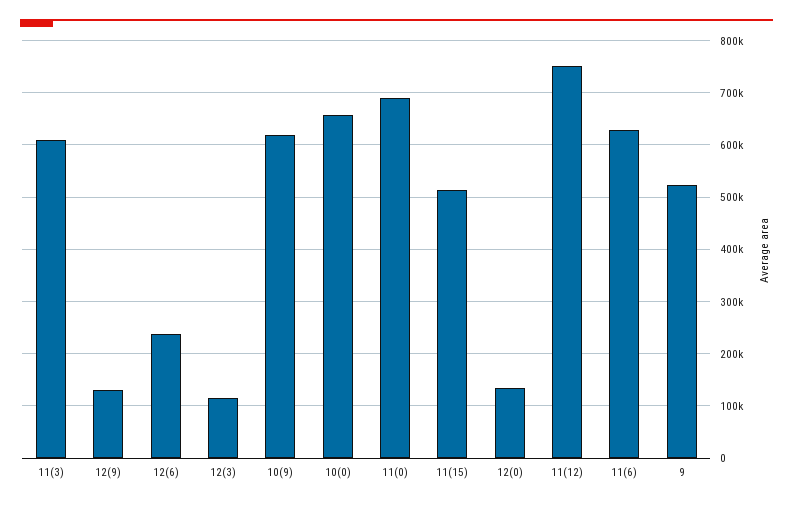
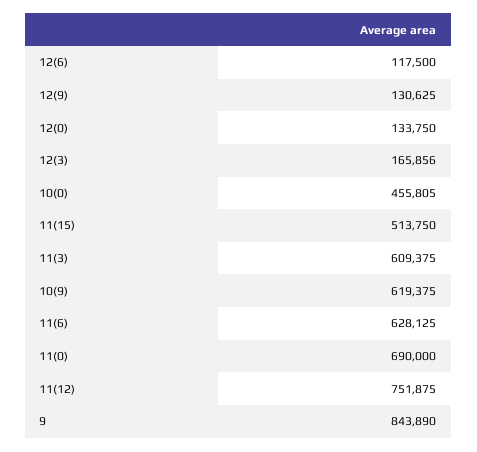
  {
    "11(3)": 609375,
    "12(9)": 130625,
-   "12(6)": 240000,
+   "12(6)": 117500,
-   "12(3)": 120000,
+   "12(3)": 165856,
    "10(9)": 619375,
-   "10(0)": 660000,
+   "10(0)": 455805,
    "11(0)": 690000,
    "11(15)": 513750,
    "12(0)": 133750,
    "11(12)": 751875,
    "11(6)": 628125,
-   "9": 520000
+   "9": 843890
  }

